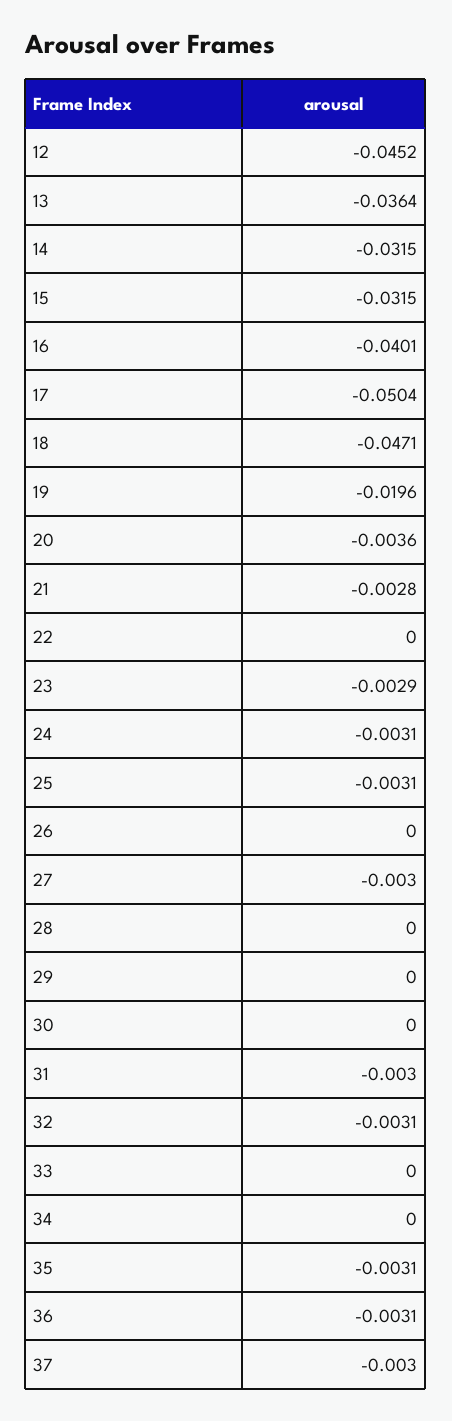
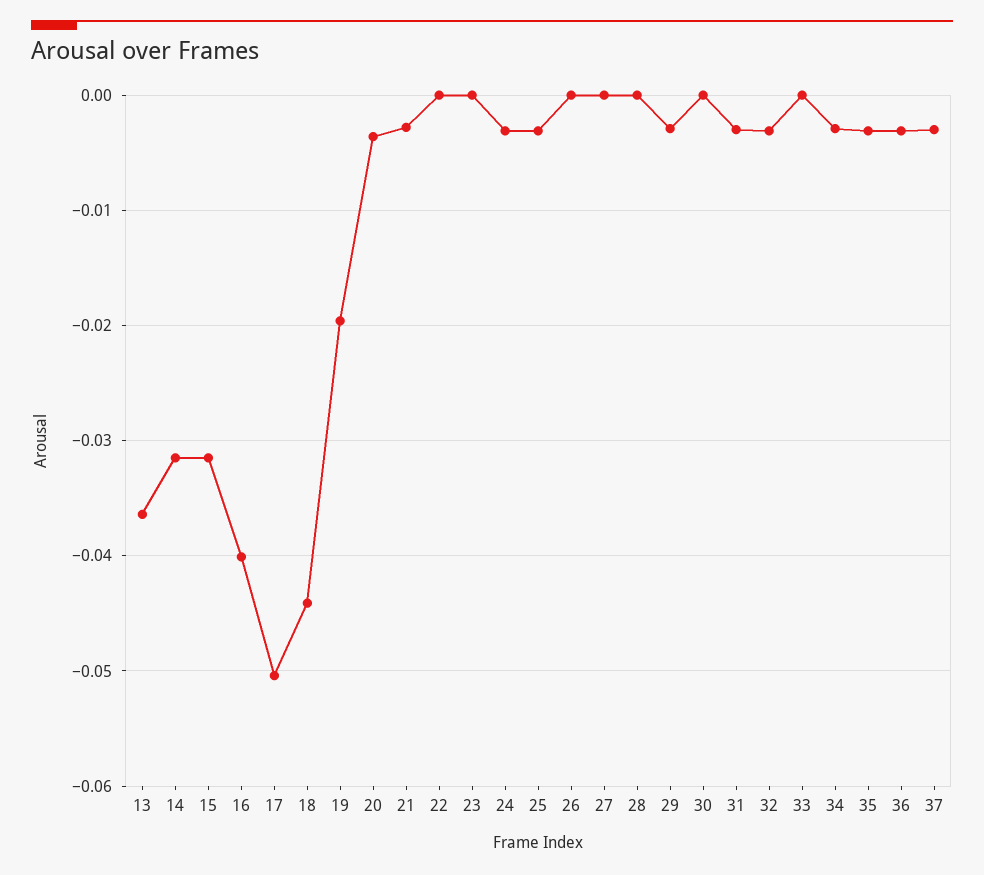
  {
-   "12": -0.0452,
    "13": -0.0364,
    "14": -0.0315,
    "15": -0.0315,
    "16": -0.0401,
    "17": -0.0504,
-   "18": -0.0471,
+   "18": -0.044,
    "19": -0.0196,
    "20": -0.0036,
    "21": -0.0028,
    "22": 0,
-   "23": -0.0029,
+   "23": 0,
    "24": -0.0031,
    "25": -0.0031,
    "26": 0,
-   "27": -0.003,
+   "27": 0,
    "28": 0,
-   "29": 0,
+   "29": -0.003,
    "30": 0,
    "31": -0.003,
    "32": -0.0031,
    "33": 0,
-   "34": 0,
+   "34": -0.003,
    "35": -0.0031,
    "36": -0.0031,
    "37": -0.003
  }

